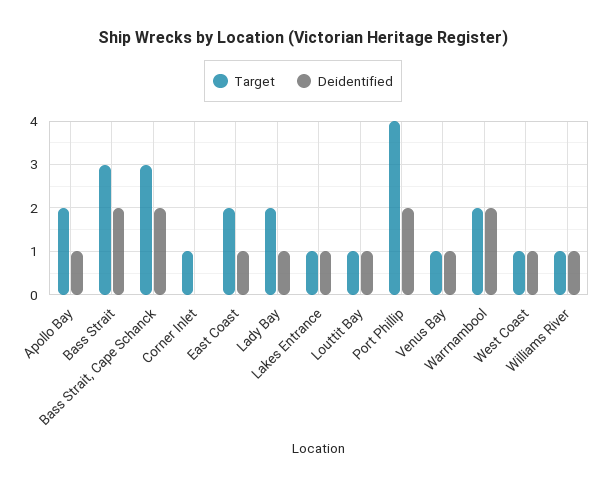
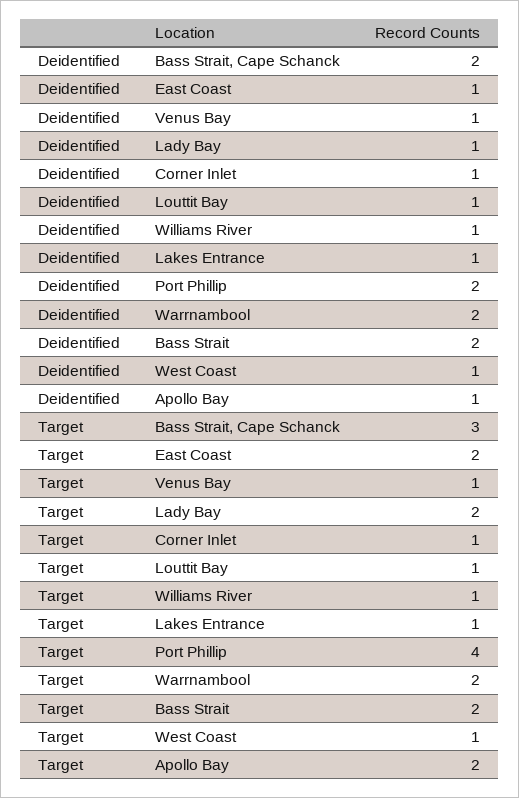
  {
    "Target": {
      "Apollo Bay": 2,
-     "Bass Strait": 3,
+     "Bass Strait": 2,
      "Bass Strait, Cape Schanck": 3,
      "Corner Inlet": 1,
      "East Coast": 2,
      "Lady Bay": 2,
      "Lakes Entrance": 1,
      "Louttit Bay": 1,
      "Port Phillip": 4,
      "Venus Bay": 1,
      "Warrnambool": 2,
      "West Coast": 1,
      "Williams River": 1
    },
    "Deidentified": {
      "Apollo Bay": 1,
      "Bass Strait": 2,
      "Bass Strait, Cape Schanck": 2,
-     "Corner Inlet": 0,
+     "Corner Inlet": 1,
      "East Coast": 1,
      "Lady Bay": 1,
      "Lakes Entrance": 1,
      "Louttit Bay": 1,
      "Port Phillip": 2,
      "Venus Bay": 1,
      "Warrnambool": 2,
      "West Coast": 1,
      "Williams River": 1
    }
  }

